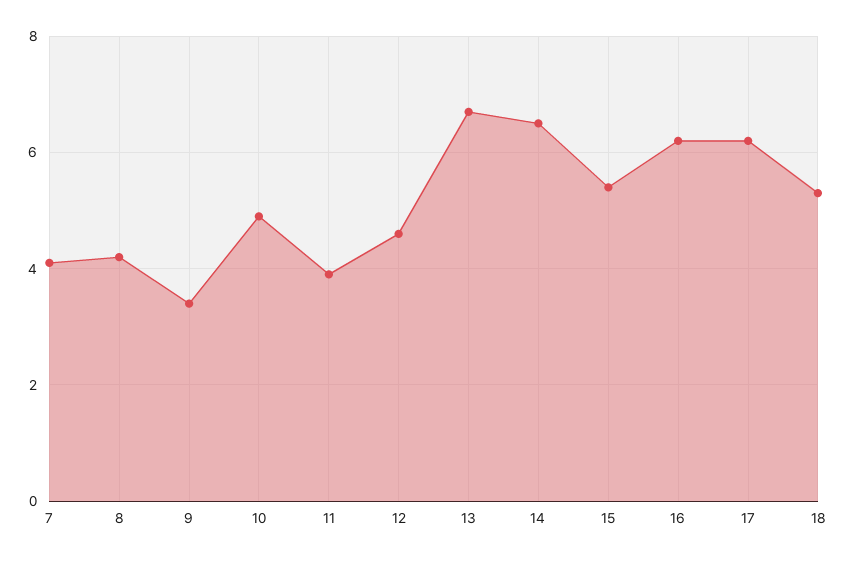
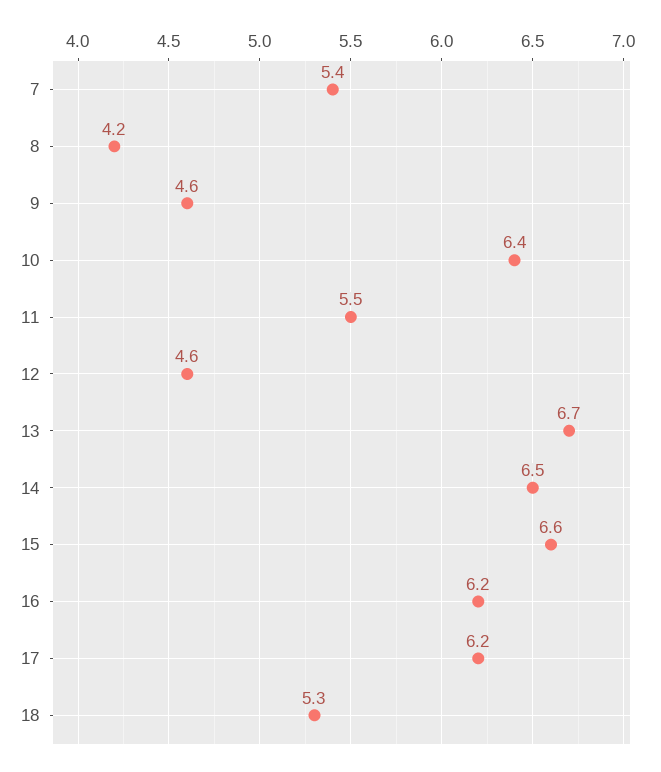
  {
-   "7": 4,
+   "7": 5.4,
    "8": 4.2,
-   "9": 3.5,
+   "9": 4.6,
-   "10": 5,
+   "10": 6.4,
-   "11": 4,
+   "11": 5.5,
    "12": 4.6,
    "13": 6.7,
    "14": 6.5,
-   "15": 5.5,
+   "15": 6.6,
    "16": 6.2,
    "17": 6.2,
    "18": 5.3
  }

